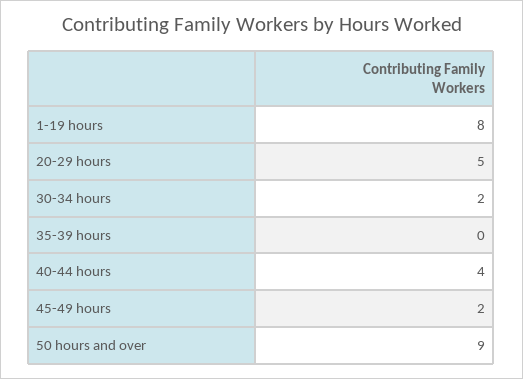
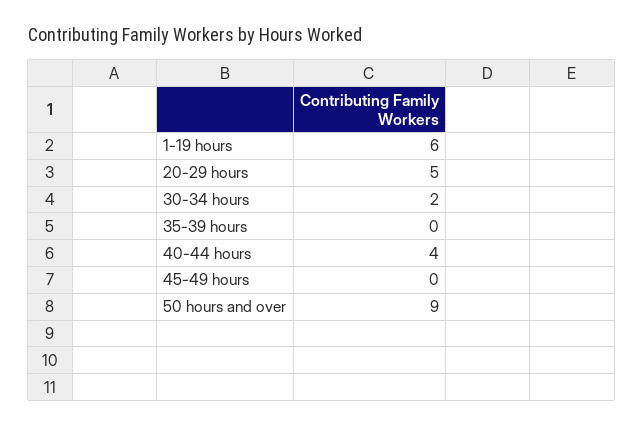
  {
-   "1-19 hours": 8,
+   "1-19 hours": 6,
    "20-29 hours": 5,
    "30-34 hours": 2,
    "35-39 hours": 0,
    "40-44 hours": 4,
-   "45-49 hours": 2,
+   "45-49 hours": 0,
    "50 hours and over": 9
  }

